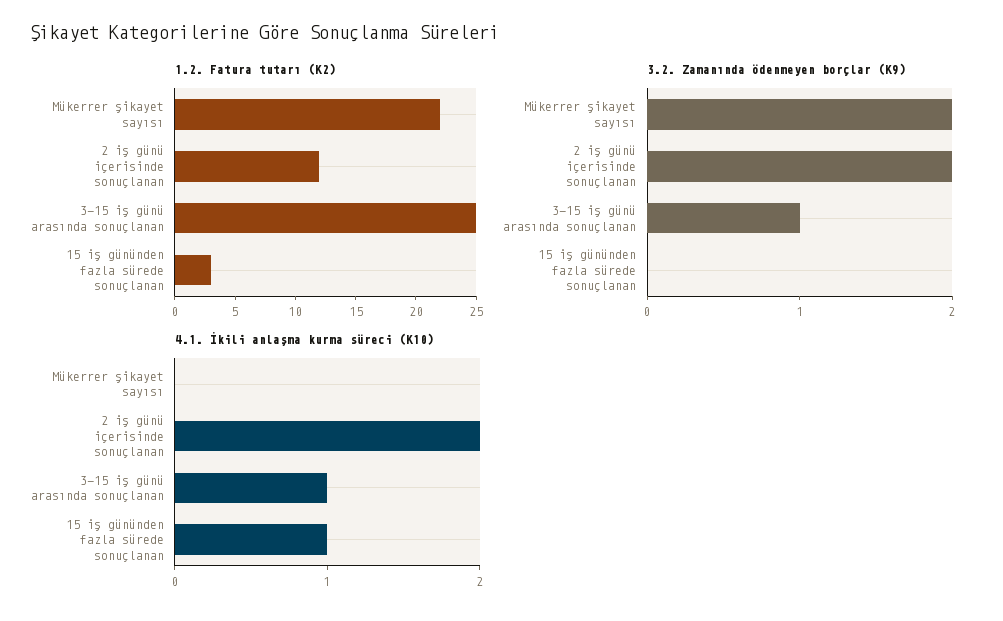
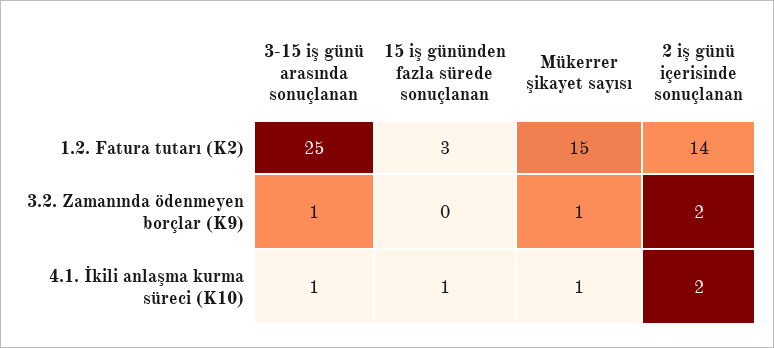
  {
    "1.2. Fatura tutarı (K2)": {
-     "Mükerrer şikayet sayısı": 22,
+     "Mükerrer şikayet sayısı": 15,
-     "2 iş günü içerisinde sonuçlanan": 12,
+     "2 iş günü içerisinde sonuçlanan": 14,
      "3-15 iş günü arasında sonuçlanan": 25,
      "15 iş gününden fazla sürede sonuçlanan": 3
    },
    "3.2. Zamanında ödenmeyen borçlar (K9)": {
-     "Mükerrer şikayet sayısı": 2,
+     "Mükerrer şikayet sayısı": 1,
      "2 iş günü içerisinde sonuçlanan": 2,
      "3-15 iş günü arasında sonuçlanan": 1,
      "15 iş gününden fazla sürede sonuçlanan": 0
    },
    "4.1. İkili anlaşma kurma süreci (K10)": {
-     "Mükerrer şikayet sayısı": 0,
+     "Mükerrer şikayet sayısı": 1,
      "2 iş günü içerisinde sonuçlanan": 2,
      "3-15 iş günü arasında sonuçlanan": 1,
      "15 iş gününden fazla sürede sonuçlanan": 1
    }
  }

